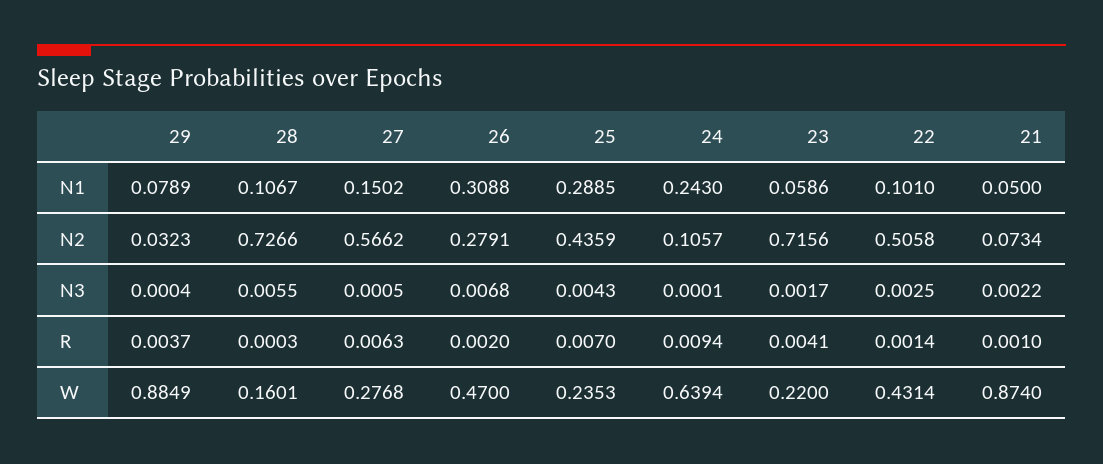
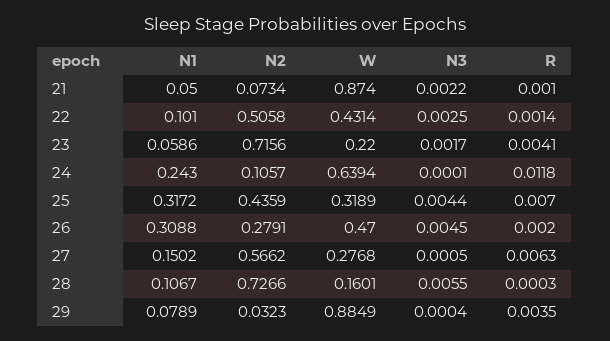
  {
    "29": {
      "N1": 0.0789,
      "N2": 0.0323,
      "N3": 0.0004,
-     "R": 0.0037,
+     "R": 0.0035,
      "W": 0.8849
    },
    "28": {
      "N1": 0.1067,
      "N2": 0.7266,
      "N3": 0.0055,
      "R": 0.0003,
      "W": 0.1601
    },
    "27": {
      "N1": 0.1502,
      "N2": 0.5662,
      "N3": 0.0005,
      "R": 0.0063,
      "W": 0.2768
    },
    "26": {
      "N1": 0.3088,
      "N2": 0.2791,
-     "N3": 0.0068,
+     "N3": 0.0045,
      "R": 0.002,
      "W": 0.47
    },
    "25": {
-     "N1": 0.2885,
+     "N1": 0.3172,
      "N2": 0.4359,
-     "N3": 0.0043,
+     "N3": 0.0044,
      "R": 0.007,
-     "W": 0.2353
+     "W": 0.3189
    },
    "24": {
      "N1": 0.243,
      "N2": 0.1057,
      "N3": 0.0001,
-     "R": 0.0094,
+     "R": 0.0118,
      "W": 0.6394
    },
    "23": {
      "N1": 0.0586,
      "N2": 0.7156,
      "N3": 0.0017,
      "R": 0.0041,
      "W": 0.22
    },
    "22": {
      "N1": 0.101,
      "N2": 0.5058,
      "N3": 0.0025,
      "R": 0.0014,
      "W": 0.4314
    },
    "21": {
      "N1": 0.05,
      "N2": 0.0734,
      "N3": 0.0022,
      "R": 0.001,
      "W": 0.874
    }
  }

